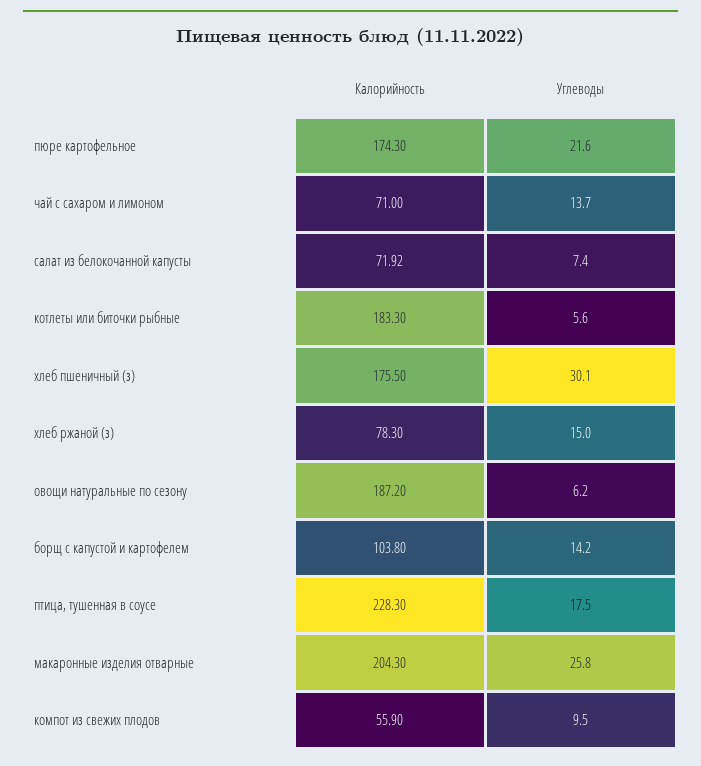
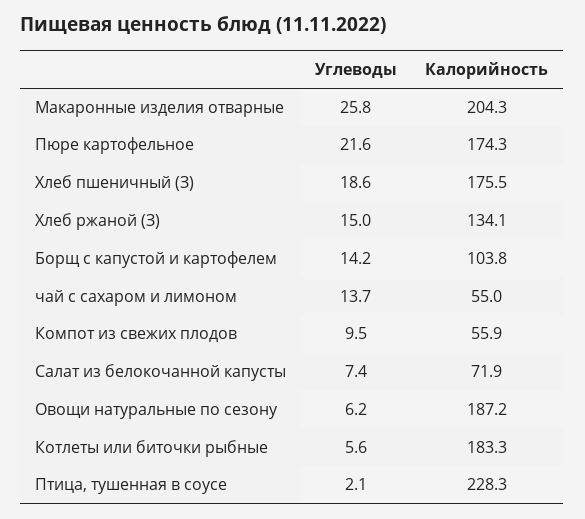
  {
    "Калорийность": {
      "пюре картофельное": 174.3,
-     "чай с сахаром и лимоном": 71,
+     "чай с сахаром и лимоном": 55,
      "салат из белокочанной капусты": 71.92,
      "котлеты или биточки рыбные": 183.3,
      "хлеб пшеничный (з)": 175.5,
-     "хлеб ржаной (з)": 78.3,
+     "хлеб ржаной (з)": 134.1,
      "овощи натуральные по сезону": 187.2,
      "борщ с капустой и картофелем": 103.8,
      "птица, тушенная в соусе": 228.3,
      "макаронные изделия отварные": 204.3,
      "компот из свежих плодов": 55.9
    },
    "Углеводы": {
      "пюре картофельное": 21.6,
      "чай с сахаром и лимоном": 13.7,
      "салат из белокочанной капусты": 7.4,
      "котлеты или биточки рыбные": 5.6,
-     "хлеб пшеничный (з)": 30.1,
+     "хлеб пшеничный (з)": 18.6,
      "хлеб ржаной (з)": 15,
      "овощи натуральные по сезону": 6.2,
      "борщ с капустой и картофелем": 14.2,
-     "птица, тушенная в соусе": 17.5,
+     "птица, тушенная в соусе": 2.1,
      "макаронные изделия отварные": 25.8,
      "компот из свежих плодов": 9.5
    }
  }

